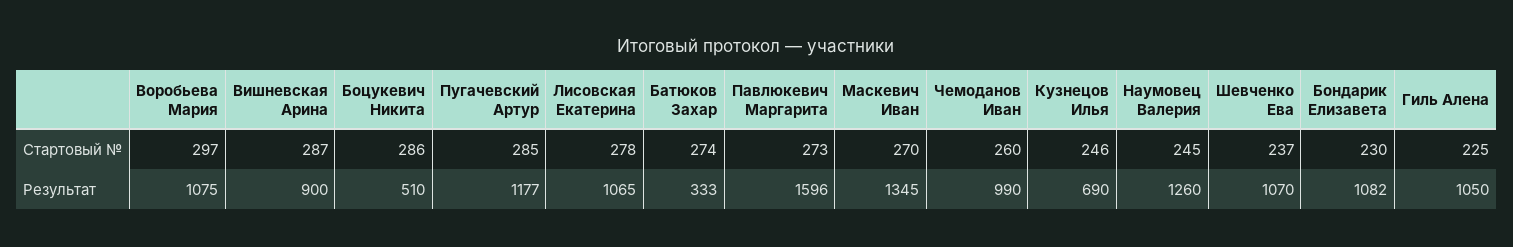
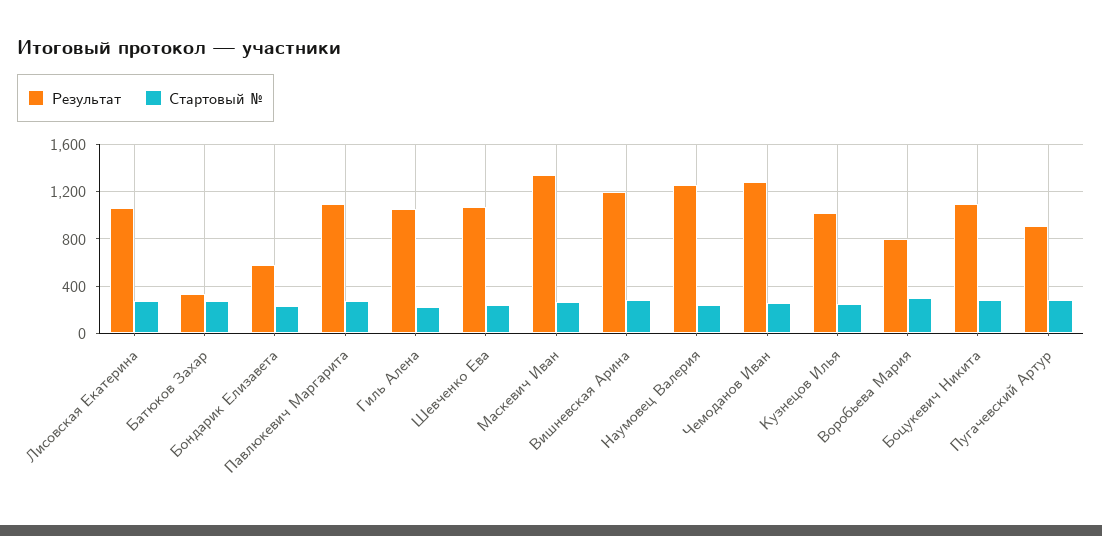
  {
    "Стартовый №": {
      "Воробьева Мария": 297,
      "Вишневская Арина": 287,
      "Боцукевич Никита": 286,
      "Пугачевский Артур": 285,
      "Лисовская Екатерина": 278,
      "Батюков Захар": 274,
      "Павлюкевич Маргарита": 273,
      "Маскевич Иван": 270,
      "Чемоданов Иван": 260,
      "Кузнецов Илья": 246,
      "Наумовец Валерия": 245,
      "Шевченко Ева": 237,
      "Бондарик Елизавета": 230,
      "Гиль Алена": 225
    },
    "Результат": {
-     "Воробьева Мария": 1075,
+     "Воробьева Мария": 800,
-     "Вишневская Арина": 900,
+     "Вишневская Арина": 1200,
-     "Боцукевич Никита": 510,
+     "Боцукевич Никита": 1100,
-     "Пугачевский Артур": 1177,
+     "Пугачевский Артур": 900,
      "Лисовская Екатерина": 1065,
      "Батюков Захар": 333,
-     "Павлюкевич Маргарита": 1596,
+     "Павлюкевич Маргарита": 1100,
      "Маскевич Иван": 1345,
-     "Чемоданов Иван": 990,
+     "Чемоданов Иван": 1300,
-     "Кузнецов Илья": 690,
+     "Кузнецов Илья": 1000,
      "Наумовец Валерия": 1260,
      "Шевченко Ева": 1070,
-     "Бондарик Елизавета": 1082,
+     "Бондарик Елизавета": 600,
      "Гиль Алена": 1050
    }
  }

